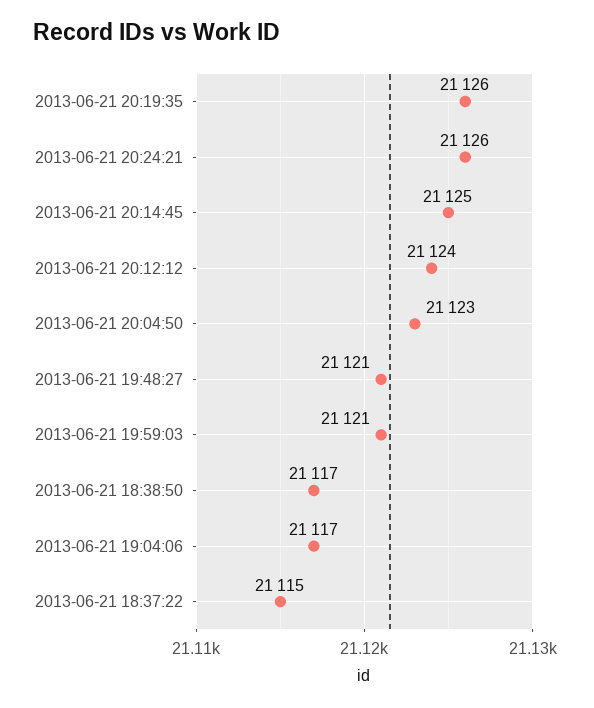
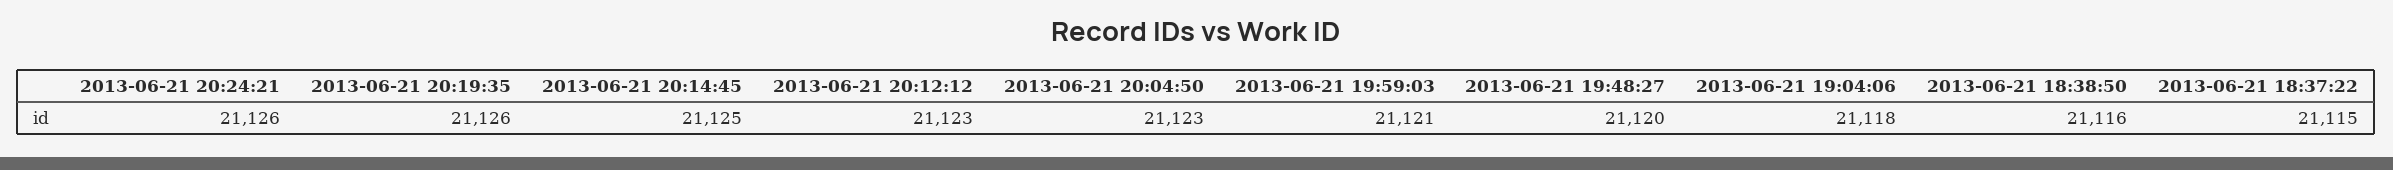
  {
    "2013-06-21 20:19:35": 21126,
    "2013-06-21 20:24:21": 21126,
    "2013-06-21 20:14:45": 21125,
-   "2013-06-21 20:12:12": 21124,
+   "2013-06-21 20:12:12": 21123,
    "2013-06-21 20:04:50": 21123,
-   "2013-06-21 19:48:27": 21121,
+   "2013-06-21 19:48:27": 21120,
    "2013-06-21 19:59:03": 21121,
-   "2013-06-21 18:38:50": 21117,
+   "2013-06-21 18:38:50": 21116,
-   "2013-06-21 19:04:06": 21117,
+   "2013-06-21 19:04:06": 21118,
    "2013-06-21 18:37:22": 21115
  }

